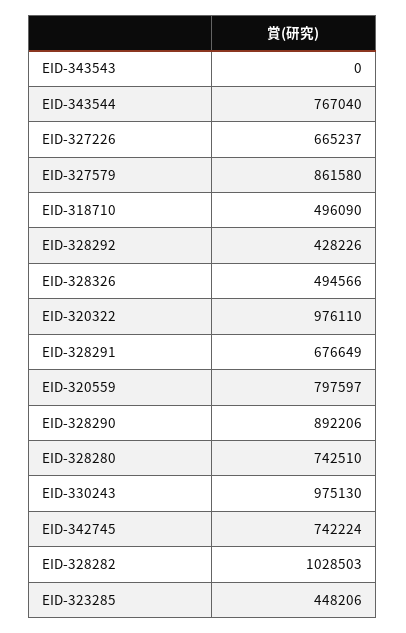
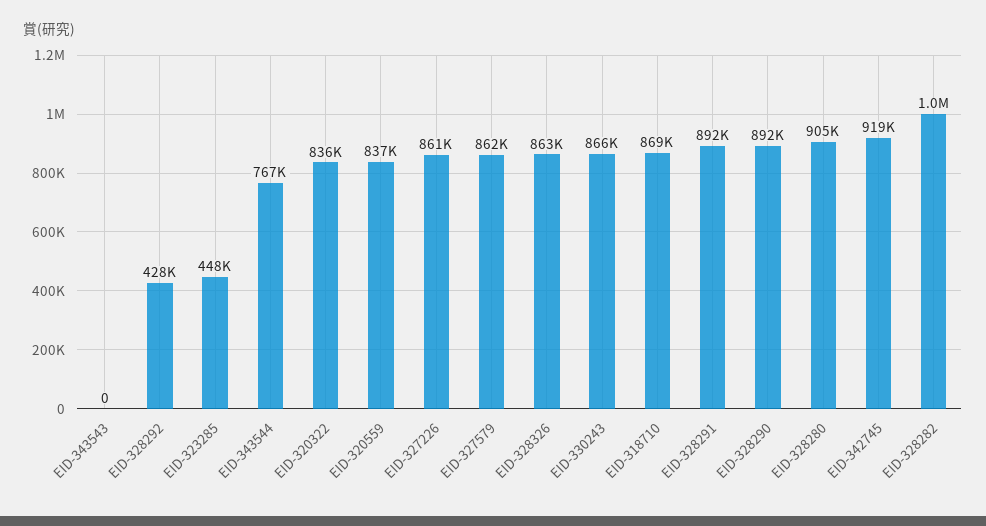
  {
    "EID-343543": 0,
    "EID-343544": 767040,
-   "EID-327226": 665237,
+   "EID-327226": 861000,
    "EID-327579": 861580,
-   "EID-318710": 496090,
+   "EID-318710": 869000,
    "EID-328292": 428226,
-   "EID-328326": 494566,
+   "EID-328326": 863000,
-   "EID-320322": 976110,
+   "EID-320322": 836000,
-   "EID-328291": 676649,
+   "EID-328291": 892000,
-   "EID-320559": 797597,
+   "EID-320559": 837000,
    "EID-328290": 892206,
-   "EID-328280": 742510,
+   "EID-328280": 905000,
-   "EID-330243": 975130,
+   "EID-330243": 866000,
-   "EID-342745": 742224,
+   "EID-342745": 919000,
    "EID-328282": 1028503,
    "EID-323285": 448206
  }

